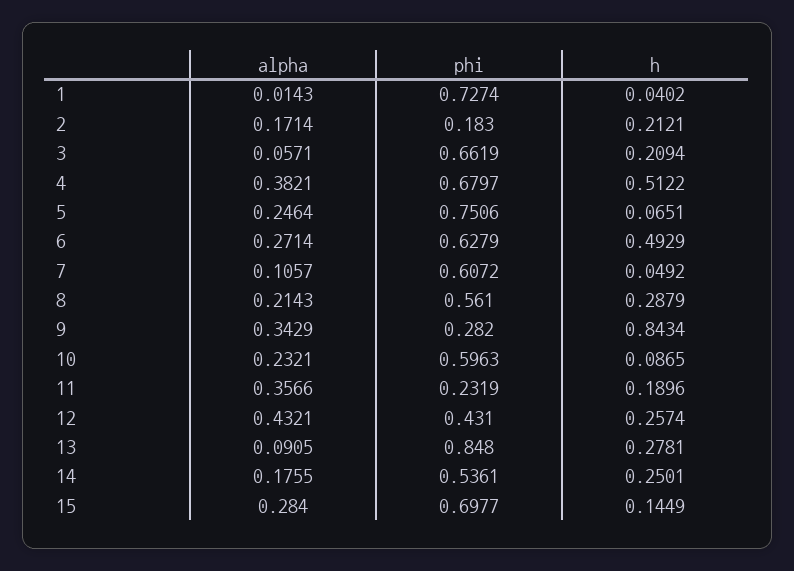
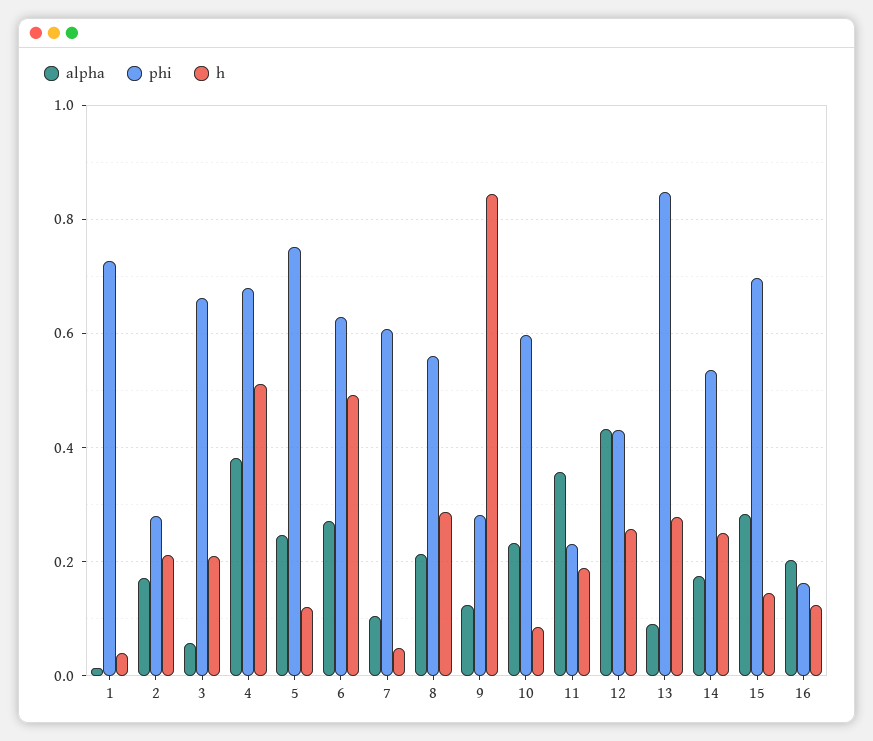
  {
    "alpha": {
      "1": 0.0143,
      "2": 0.1714,
      "3": 0.0571,
      "4": 0.3821,
      "5": 0.2464,
      "6": 0.2714,
      "7": 0.1057,
      "8": 0.2143,
-     "9": 0.3429,
+     "9": 0.12,
      "10": 0.2321,
      "11": 0.3566,
      "12": 0.4321,
      "13": 0.0905,
      "14": 0.1755,
-     "15": 0.284
+     "15": 0.284,
+     "16": 0.2
    },
    "phi": {
      "1": 0.7274,
-     "2": 0.183,
+     "2": 0.28,
      "3": 0.6619,
      "4": 0.6797,
      "5": 0.7506,
      "6": 0.6279,
      "7": 0.6072,
      "8": 0.561,
      "9": 0.282,
      "10": 0.5963,
      "11": 0.2319,
      "12": 0.431,
      "13": 0.848,
      "14": 0.5361,
-     "15": 0.6977
+     "15": 0.6977,
+     "16": 0.16
    },
    "h": {
      "1": 0.0402,
      "2": 0.2121,
      "3": 0.2094,
      "4": 0.5122,
-     "5": 0.0651,
+     "5": 0.12,
      "6": 0.4929,
      "7": 0.0492,
      "8": 0.2879,
      "9": 0.8434,
      "10": 0.0865,
      "11": 0.1896,
      "12": 0.2574,
      "13": 0.2781,
      "14": 0.2501,
-     "15": 0.1449
+     "15": 0.1449,
+     "16": 0.12
    }
  }

